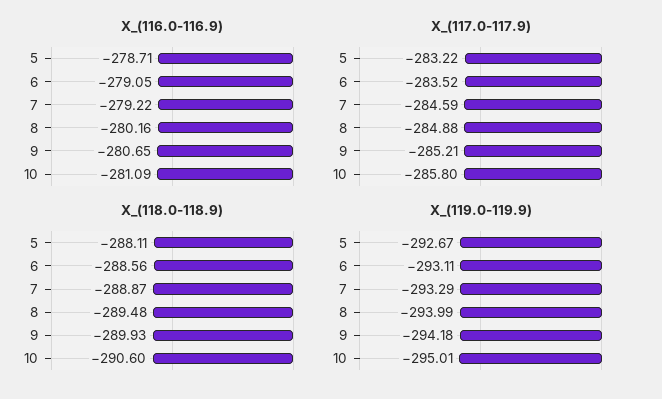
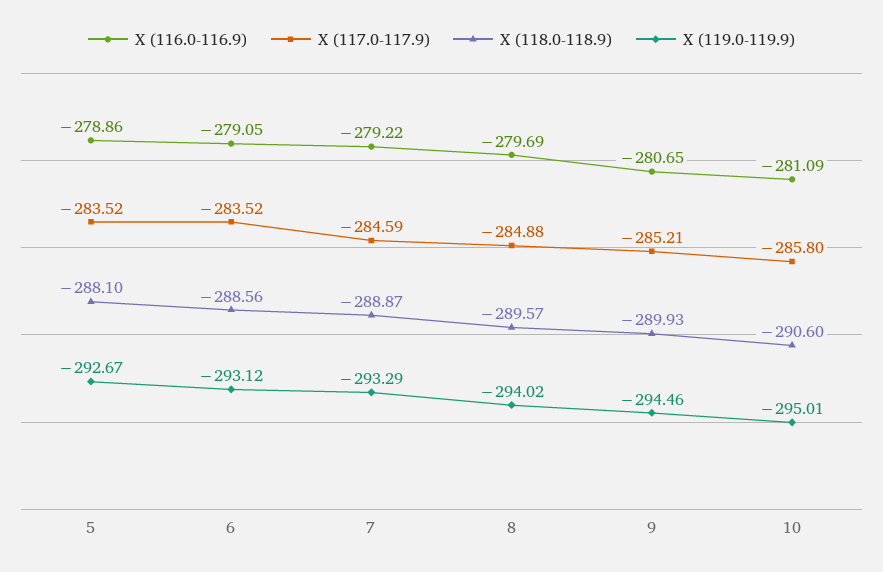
  {
    "X_(116.0-116.9)": {
-     "5": -278.71,
+     "5": -278.86,
      "6": -279.05,
      "7": -279.22,
-     "8": -280.16,
+     "8": -279.69,
      "9": -280.65,
      "10": -281.09
    },
    "X_(117.0-117.9)": {
-     "5": -283.22,
+     "5": -283.52,
      "6": -283.52,
      "7": -284.59,
      "8": -284.88,
      "9": -285.21,
      "10": -285.8
    },
    "X_(118.0-118.9)": {
-     "5": -288.11,
+     "5": -288.1,
      "6": -288.56,
      "7": -288.87,
-     "8": -289.48,
+     "8": -289.57,
      "9": -289.93,
      "10": -290.6
    },
    "X_(119.0-119.9)": {
      "5": -292.67,
-     "6": -293.11,
+     "6": -293.12,
      "7": -293.29,
-     "8": -293.99,
+     "8": -294.02,
-     "9": -294.18,
+     "9": -294.46,
      "10": -295.01
    }
  }

